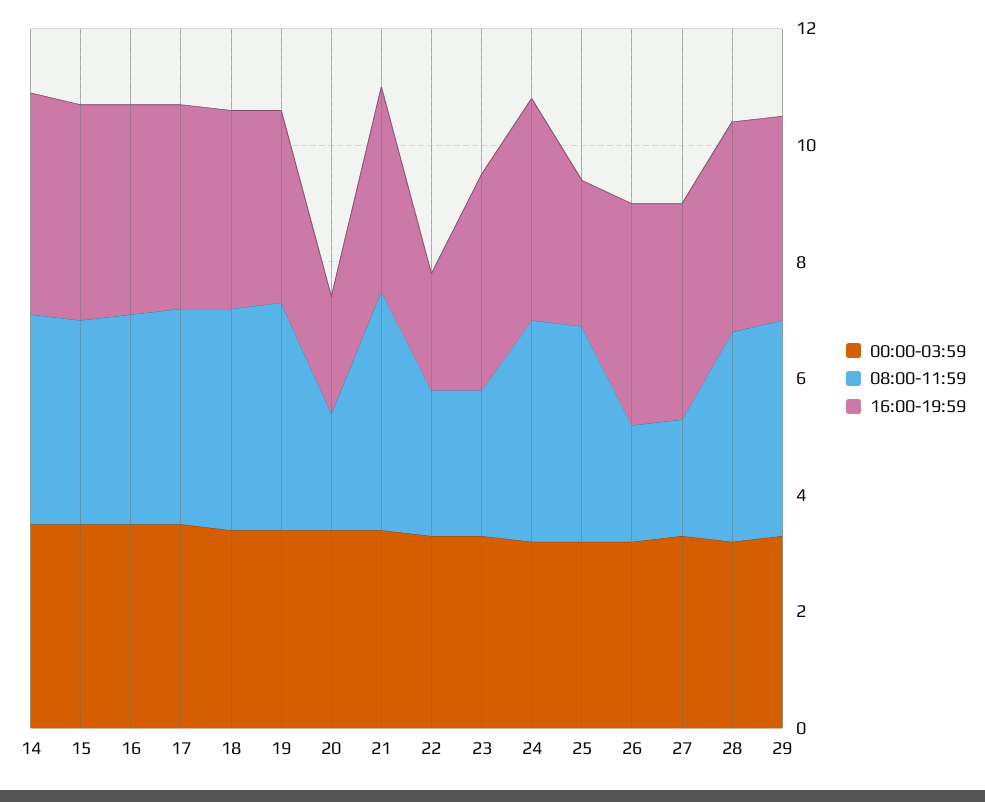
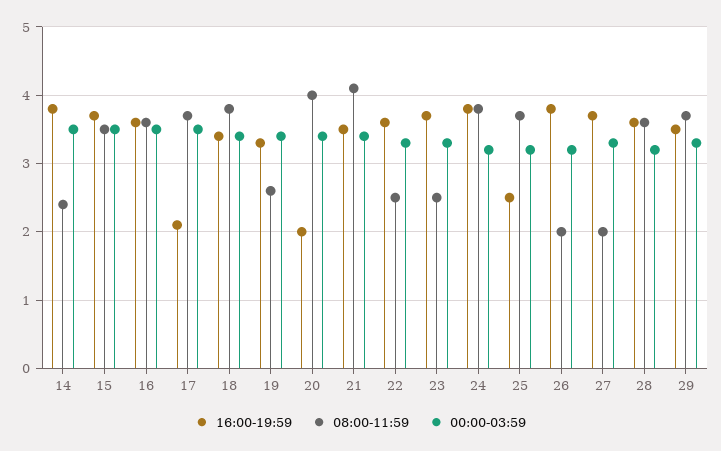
  {
    "00:00-03:59": {
      "14": 3.5,
      "15": 3.5,
      "16": 3.5,
      "17": 3.5,
      "18": 3.4,
      "19": 3.4,
      "20": 3.4,
      "21": 3.4,
      "22": 3.3,
      "23": 3.3,
      "24": 3.2,
      "25": 3.2,
      "26": 3.2,
      "27": 3.3,
      "28": 3.2,
      "29": 3.3
    },
    "08:00-11:59": {
-     "14": 3.5,
+     "14": 2.4,
      "15": 3.5,
      "16": 3.6,
      "17": 3.7,
      "18": 3.8,
-     "19": 4,
+     "19": 2.6,
-     "20": 2,
+     "20": 4,
      "21": 4.1,
      "22": 2.5,
      "23": 2.5,
      "24": 3.8,
      "25": 3.7,
      "26": 2,
      "27": 2,
      "28": 3.6,
      "29": 3.7
    },
    "16:00-19:59": {
      "14": 3.8,
      "15": 3.7,
      "16": 3.6,
-     "17": 3.5,
+     "17": 2.1,
      "18": 3.4,
      "19": 3.3,
      "20": 2,
      "21": 3.5,
-     "22": 2,
+     "22": 3.6,
      "23": 3.7,
      "24": 3.8,
      "25": 2.5,
      "26": 3.8,
      "27": 3.7,
      "28": 3.6,
      "29": 3.5
    }
  }

